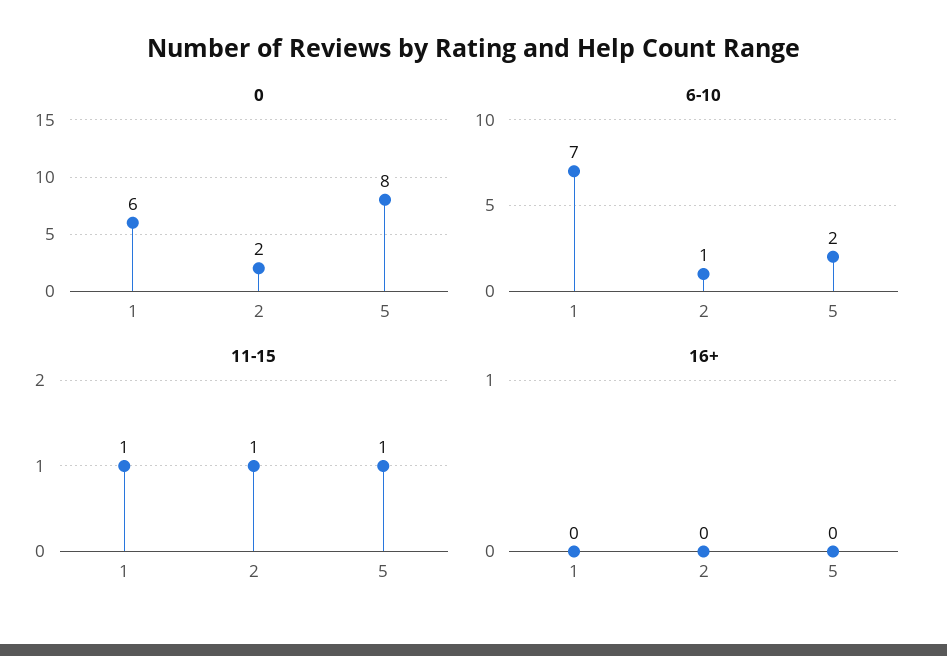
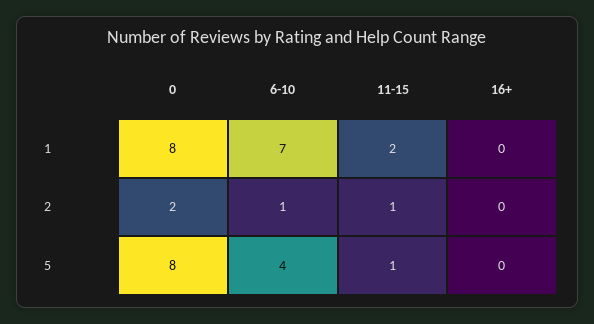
  {
    "0": {
-     "1": 6,
+     "1": 8,
      "2": 2,
      "5": 8
    },
    "6-10": {
      "1": 7,
      "2": 1,
-     "5": 2
+     "5": 4
    },
    "11-15": {
-     "1": 1,
+     "1": 2,
      "2": 1,
      "5": 1
    },
    "16+": {
      "1": 0,
      "2": 0,
      "5": 0
    }
  }

